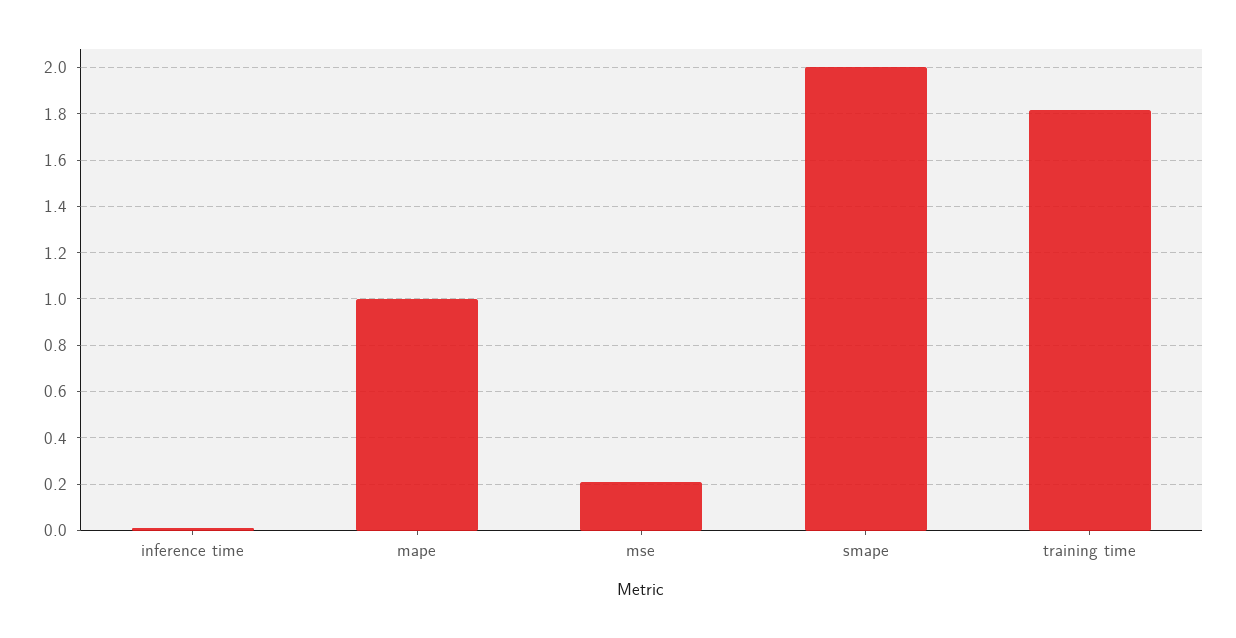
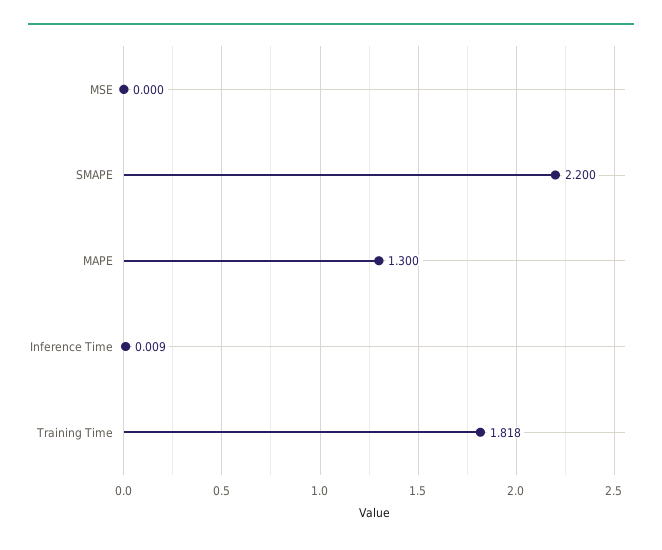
  {
    "inference time": 0.009,
-   "mape": 1,
+   "mape": 1.3,
-   "mse": 0.2,
+   "mse": 0,
-   "smape": 2,
+   "smape": 2.2,
    "training time": 1.818
  }

